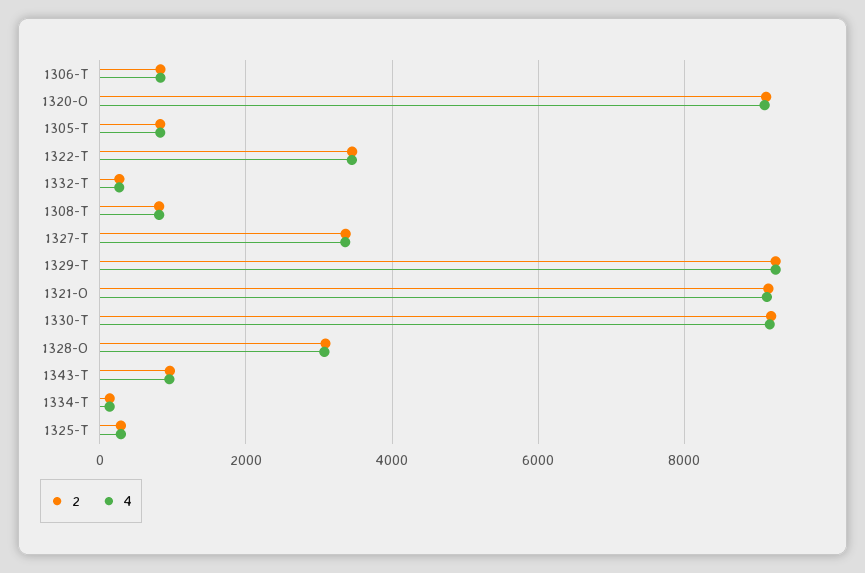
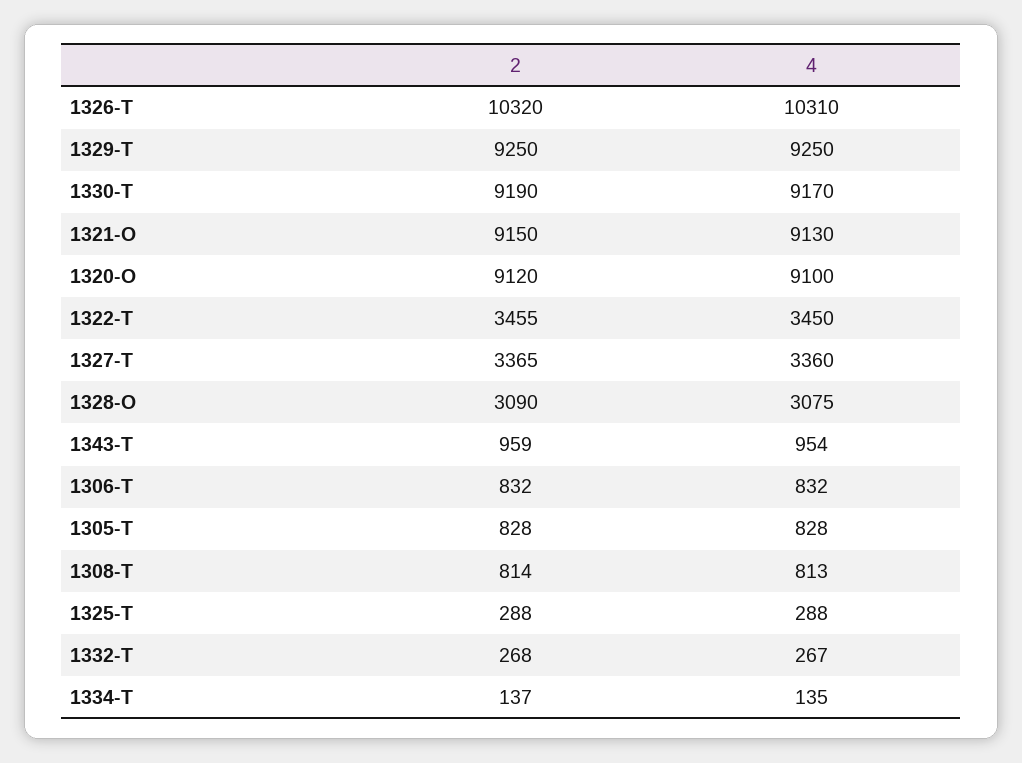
  {
    "2": {
      "1306-T": 832,
      "1320-O": 9120,
      "1305-T": 828,
      "1322-T": 3455,
      "1332-T": 268,
      "1308-T": 814,
      "1327-T": 3365,
      "1329-T": 9250,
      "1321-O": 9150,
      "1330-T": 9190,
      "1328-O": 3090,
      "1343-T": 959,
      "1334-T": 137,
-     "1325-T": 288
+     "1325-T": 288,
+     "1326-T": 10320
    },
    "4": {
      "1306-T": 832,
      "1320-O": 9100,
      "1305-T": 828,
      "1322-T": 3450,
      "1332-T": 267,
      "1308-T": 813,
      "1327-T": 3360,
      "1329-T": 9250,
      "1321-O": 9130,
      "1330-T": 9170,
      "1328-O": 3075,
      "1343-T": 954,
      "1334-T": 135,
-     "1325-T": 288
+     "1325-T": 288,
+     "1326-T": 10310
    }
  }

